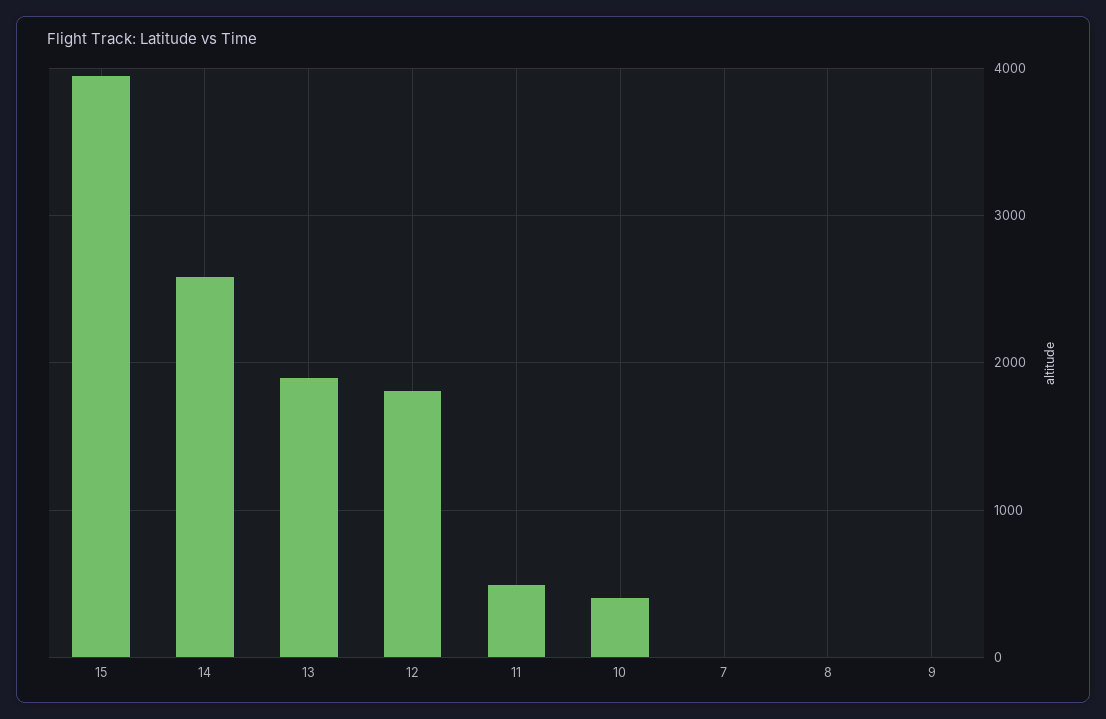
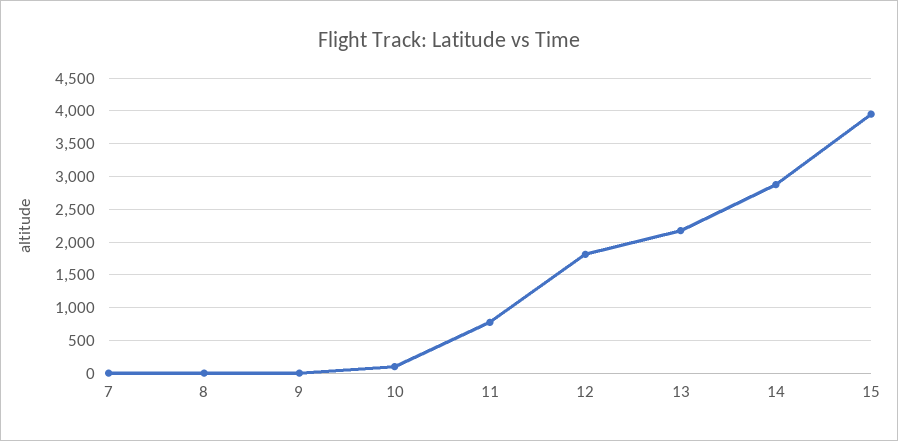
  {
    "15": 4000,
-   "14": 2600,
+   "14": 2900,
-   "13": 1900,
+   "13": 2200,
    "12": 1800,
-   "11": 500,
+   "11": 800,
-   "10": 400,
+   "10": 100,
    "7": 0,
    "8": 0,
    "9": 0
  }

